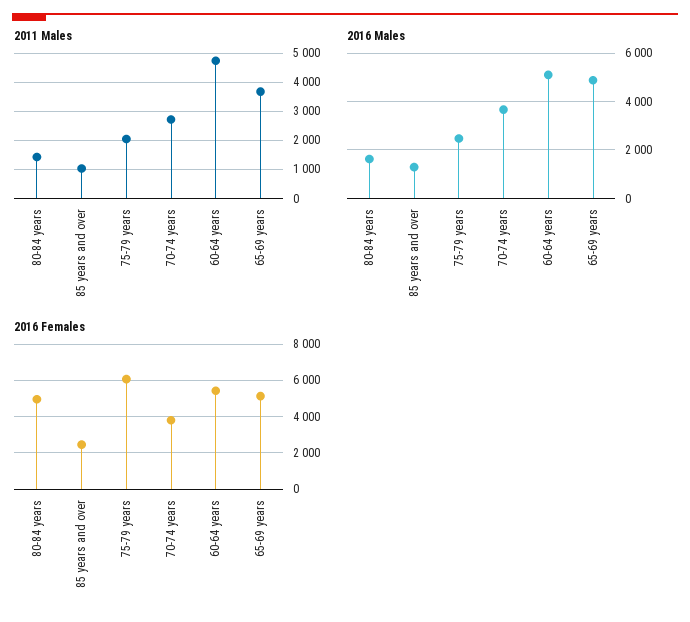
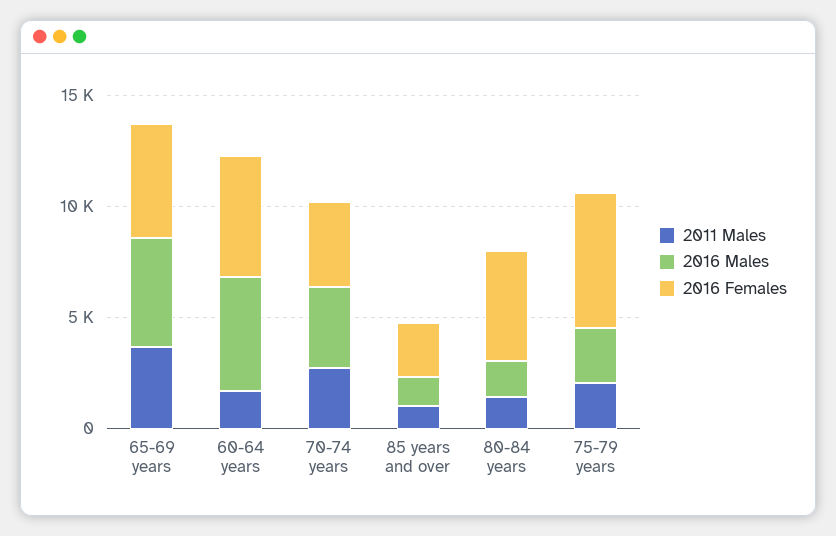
  {
    "2011 Males": {
      "80-84 years": 1500,
      "85 years and over": 1000,
      "75-79 years": 2000,
      "70-74 years": 2750,
-     "60-64 years": 4750,
+     "60-64 years": 2000,
      "65-69 years": 3750
    },
    "2016 Males": {
      "80-84 years": 1750,
      "85 years and over": 1250,
      "75-79 years": 2500,
      "70-74 years": 3750,
      "60-64 years": 5000,
      "65-69 years": 5000
    },
    "2016 Females": {
      "80-84 years": 5000,
      "85 years and over": 2500,
      "75-79 years": 6000,
      "70-74 years": 4000,
      "60-64 years": 5500,
      "65-69 years": 5000
    }
  }

